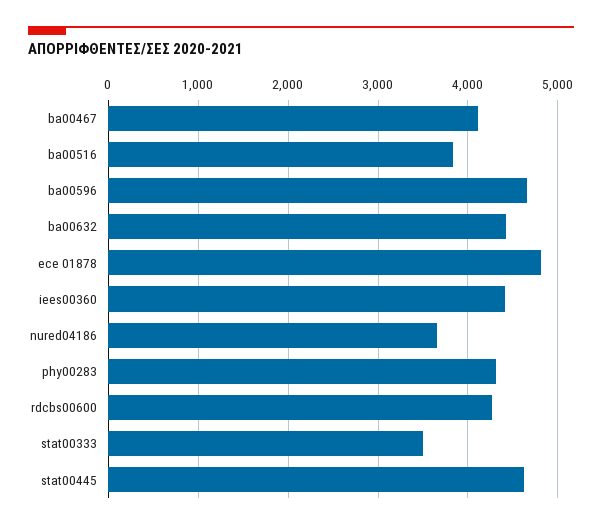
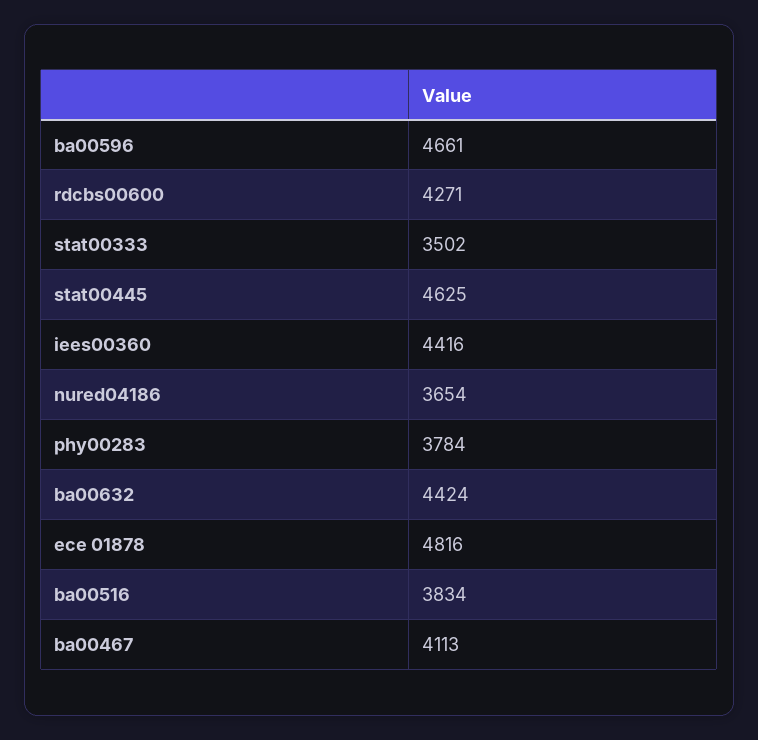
  {
    "ba00467": 4113,
    "ba00516": 3834,
    "ba00596": 4661,
    "ba00632": 4424,
    "ece 01878": 4816,
    "iees00360": 4416,
    "nured04186": 3654,
-   "phy00283": 4300,
+   "phy00283": 3784,
    "rdcbs00600": 4271,
    "stat00333": 3502,
    "stat00445": 4625
  }

